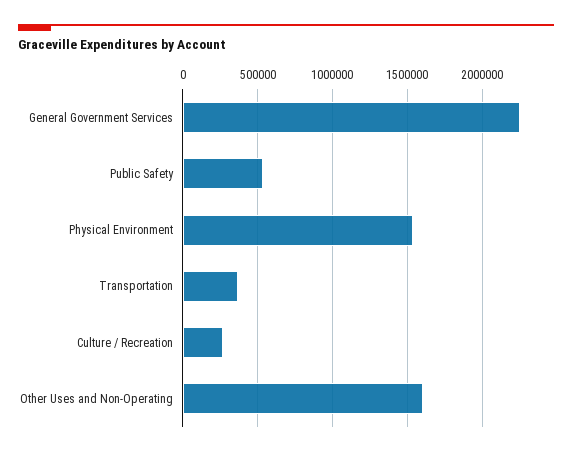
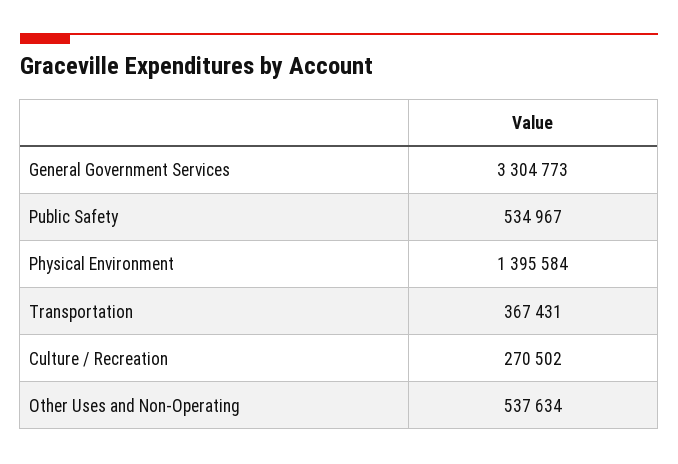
  {
-   "General Government Services": 2250000,
+   "General Government Services": 3304773,
    "Public Safety": 534967,
-   "Physical Environment": 1550000,
+   "Physical Environment": 1395584,
    "Transportation": 367431,
    "Culture / Recreation": 270502,
-   "Other Uses and Non-Operating": 1600000
+   "Other Uses and Non-Operating": 537634
  }

